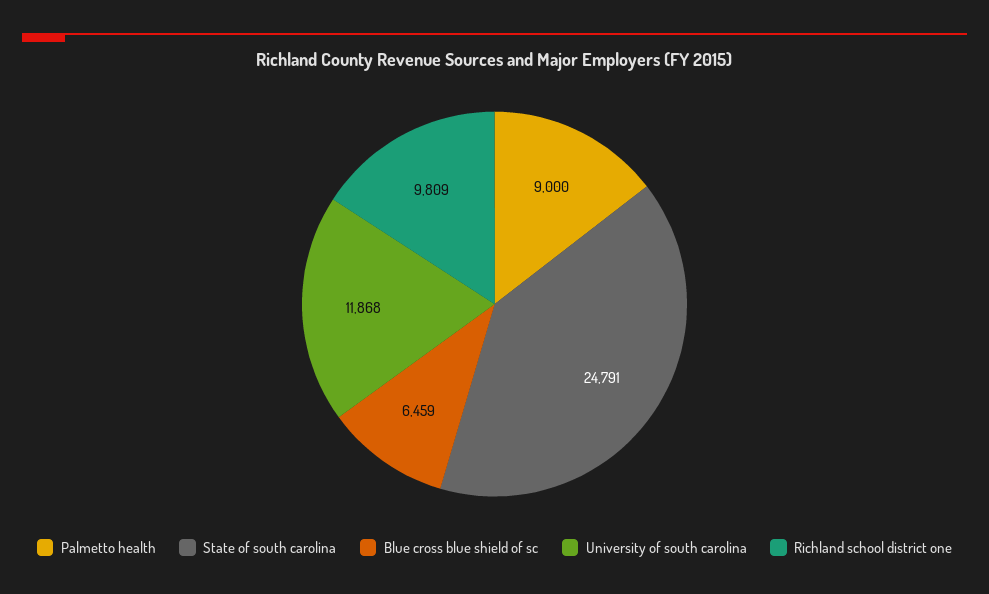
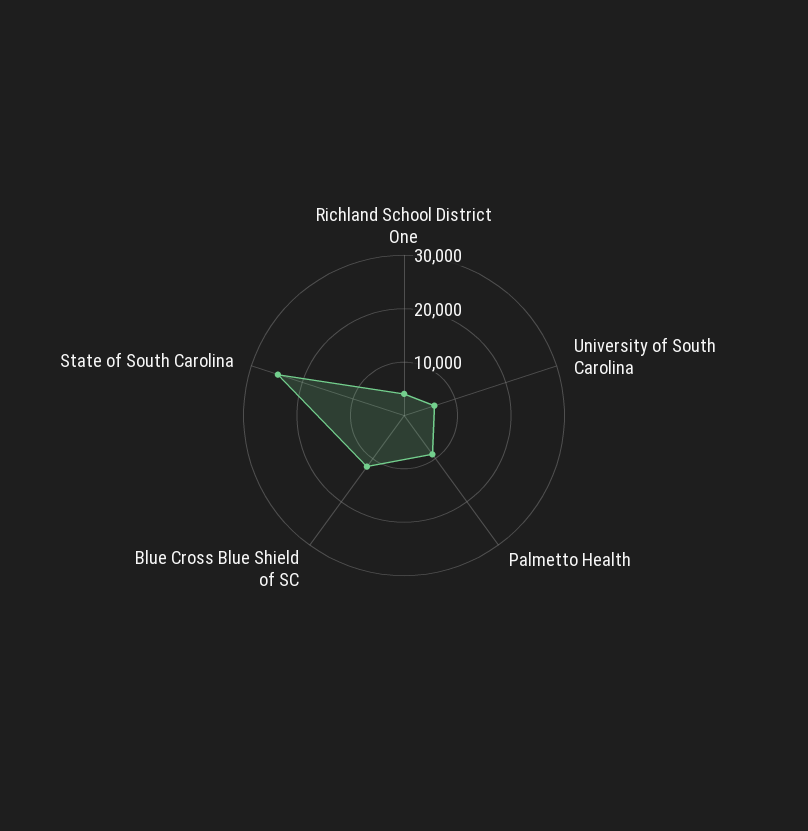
  {
    "Palmetto health": 9000,
    "State of south carolina": 24791,
-   "Blue cross blue shield of sc": 6459,
+   "Blue cross blue shield of sc": 12000,
-   "University of south carolina": 11868,
+   "University of south carolina": 6000,
-   "Richland school district one": 9809
+   "Richland school district one": 4000
  }

